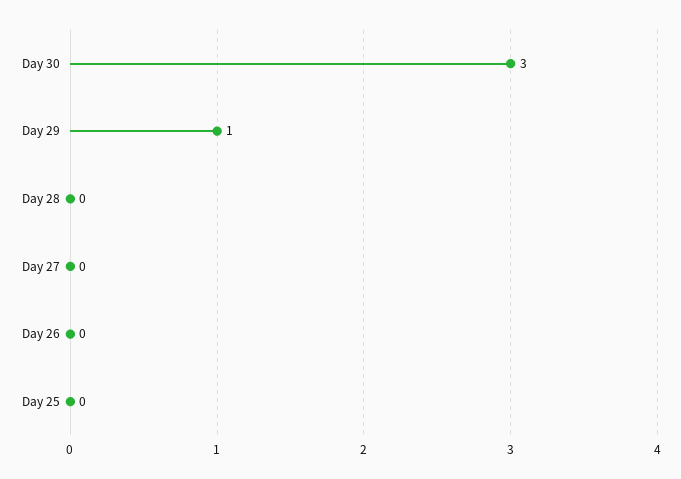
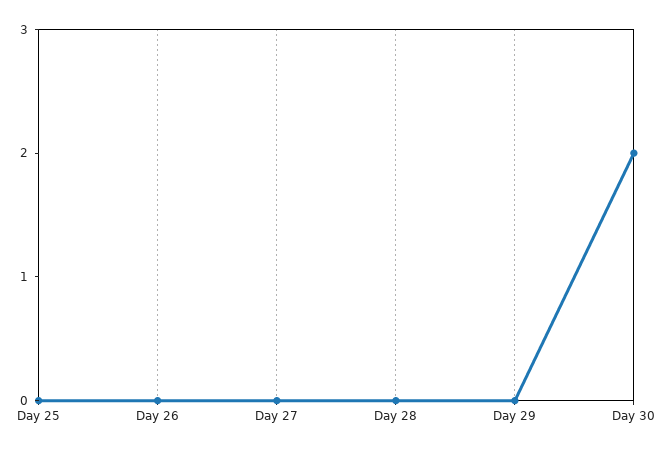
  {
-   "Day 30": 3,
+   "Day 30": 2,
-   "Day 29": 1,
+   "Day 29": 0,
    "Day 28": 0,
    "Day 27": 0,
    "Day 26": 0,
    "Day 25": 0
  }

